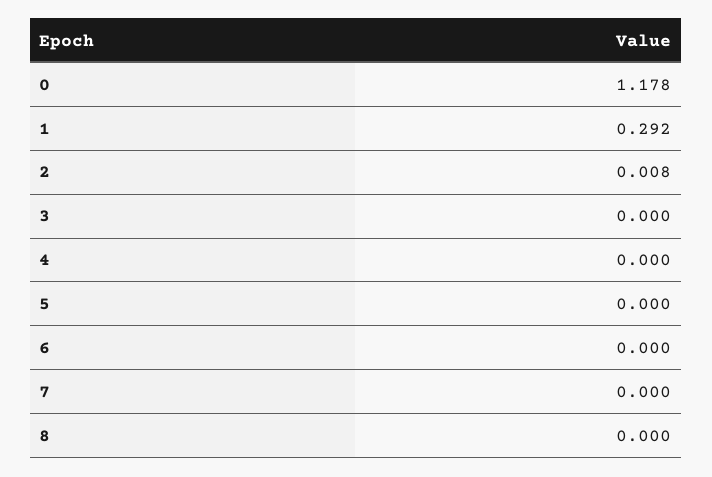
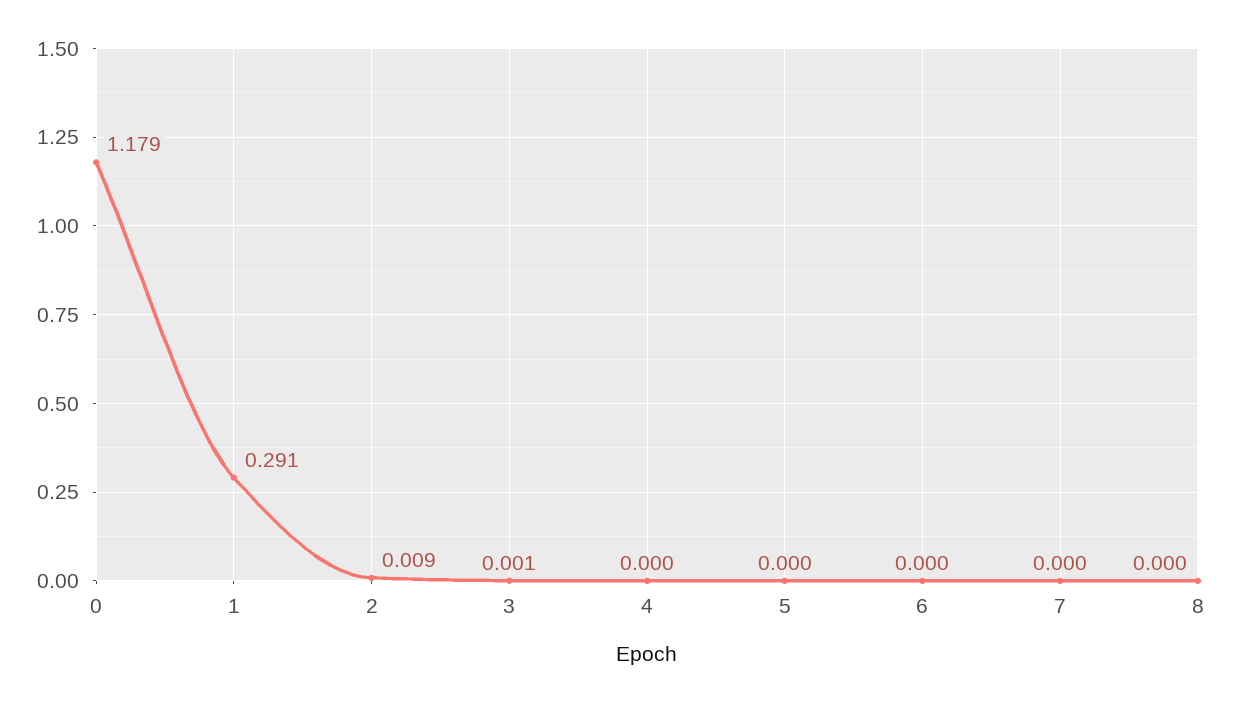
  {
-   "0": 1.178,
+   "0": 1.179,
-   "1": 0.292,
+   "1": 0.291,
-   "2": 0.008,
+   "2": 0.009,
-   "3": 0,
+   "3": 0.001,
    "4": 0,
    "5": 0,
    "6": 0,
    "7": 0,
    "8": 0
  }

